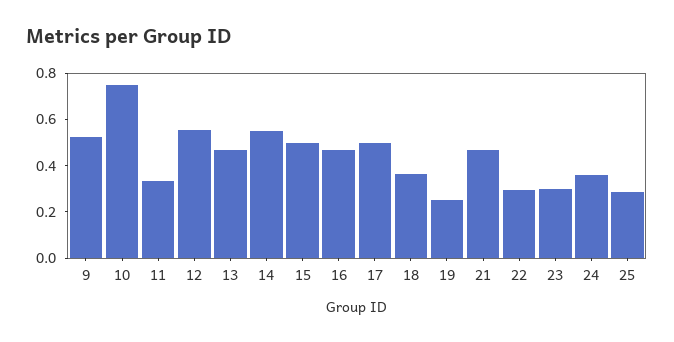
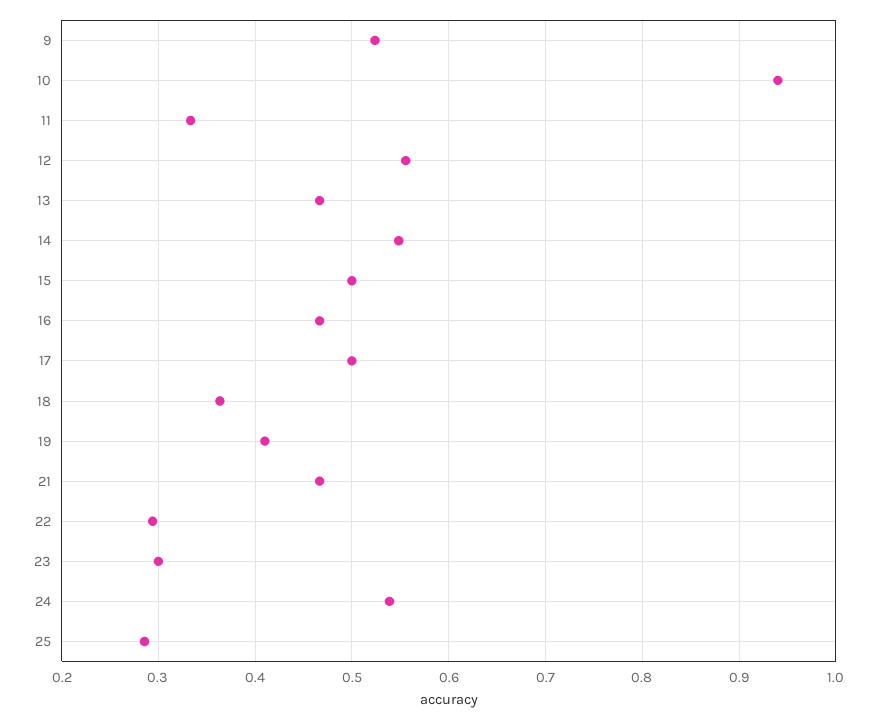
  {
    "9": 0.52,
-   "10": 0.75,
+   "10": 0.94,
    "11": 0.33,
    "12": 0.56,
    "13": 0.47,
    "14": 0.55,
    "15": 0.5,
    "16": 0.47,
    "17": 0.5,
    "18": 0.36,
-   "19": 0.25,
+   "19": 0.41,
    "21": 0.47,
    "22": 0.29,
    "23": 0.3,
-   "24": 0.35,
+   "24": 0.54,
    "25": 0.29
  }

